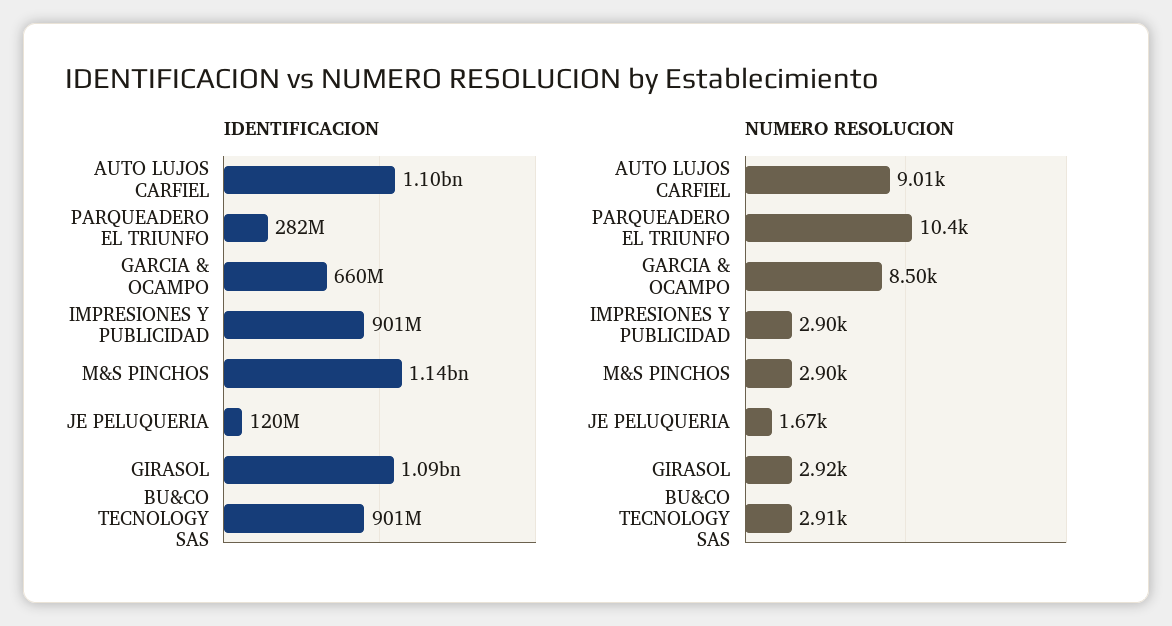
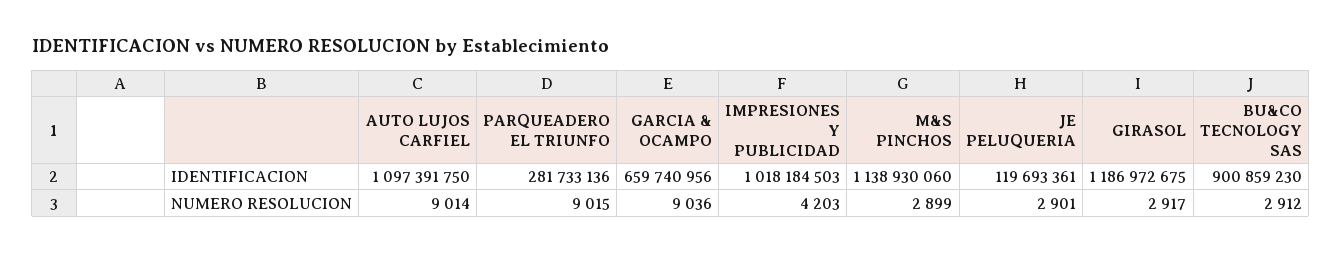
  {
    "IDENTIFICACION": {
      "AUTO LUJOS CARFIEL": 1097391750,
      "PARQUEADERO EL TRIUNFO": 281733136,
      "GARCIA & OCAMPO": 659740956,
-     "IMPRESIONES Y PUBLICIDAD": 901000000,
+     "IMPRESIONES Y PUBLICIDAD": 1018184503,
      "M&S PINCHOS": 1138930060,
      "JE PELUQUERIA": 119693361,
-     "GIRASOL": 1090000000,
+     "GIRASOL": 1186972675,
      "BU&CO TECNOLOGY SAS": 900859230
    },
    "NUMERO RESOLUCION": {
      "AUTO LUJOS CARFIEL": 9014,
-     "PARQUEADERO EL TRIUNFO": 10400,
+     "PARQUEADERO EL TRIUNFO": 9015,
-     "GARCIA & OCAMPO": 8500,
+     "GARCIA & OCAMPO": 9036,
-     "IMPRESIONES Y PUBLICIDAD": 2900,
+     "IMPRESIONES Y PUBLICIDAD": 4203,
      "M&S PINCHOS": 2899,
-     "JE PELUQUERIA": 1670,
+     "JE PELUQUERIA": 2901,
      "GIRASOL": 2917,
      "BU&CO TECNOLOGY SAS": 2912
    }
  }

